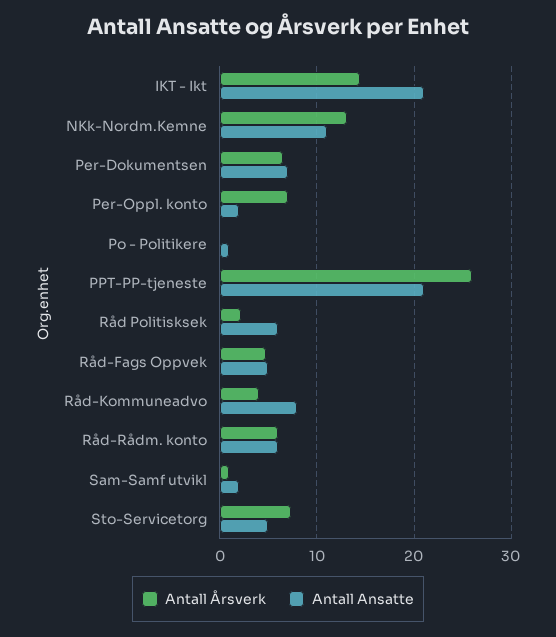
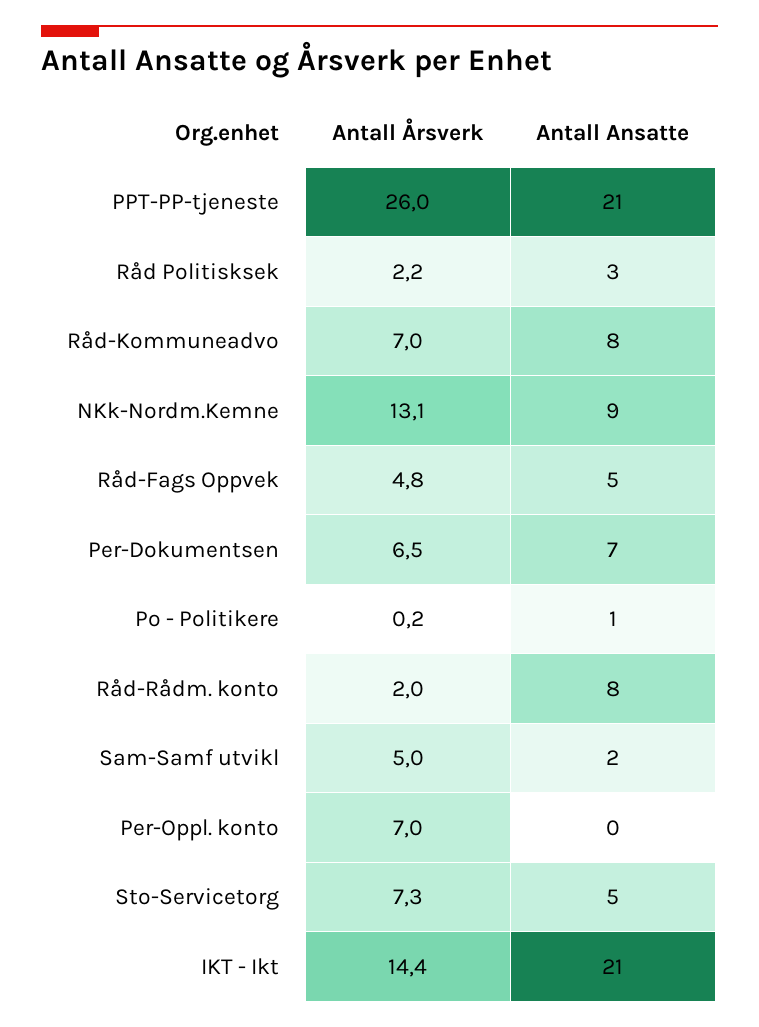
  {
    "Antall Årsverk": {
      "IKT - Ikt": 14.4,
      "NKk-Nordm.Kemne": 13.1,
      "Per-Dokumentsen": 6.5,
      "Per-Oppl. konto": 7,
      "Po - Politikere": 0.2,
      "PPT-PP-tjeneste": 26,
      "Råd Politisksek": 2.2,
      "Råd-Fags Oppvek": 4.8,
-     "Råd-Kommuneadvo": 4,
+     "Råd-Kommuneadvo": 7,
-     "Råd-Rådm. konto": 6,
+     "Råd-Rådm. konto": 2,
-     "Sam-Samf utvikl": 1,
+     "Sam-Samf utvikl": 5,
      "Sto-Servicetorg": 7.3
    },
    "Antall Ansatte": {
      "IKT - Ikt": 21,
-     "NKk-Nordm.Kemne": 11,
+     "NKk-Nordm.Kemne": 9,
      "Per-Dokumentsen": 7,
-     "Per-Oppl. konto": 2,
+     "Per-Oppl. konto": 0,
      "Po - Politikere": 1,
      "PPT-PP-tjeneste": 21,
-     "Råd Politisksek": 6,
+     "Råd Politisksek": 3,
      "Råd-Fags Oppvek": 5,
      "Råd-Kommuneadvo": 8,
-     "Råd-Rådm. konto": 6,
+     "Råd-Rådm. konto": 8,
      "Sam-Samf utvikl": 2,
      "Sto-Servicetorg": 5
    }
  }

